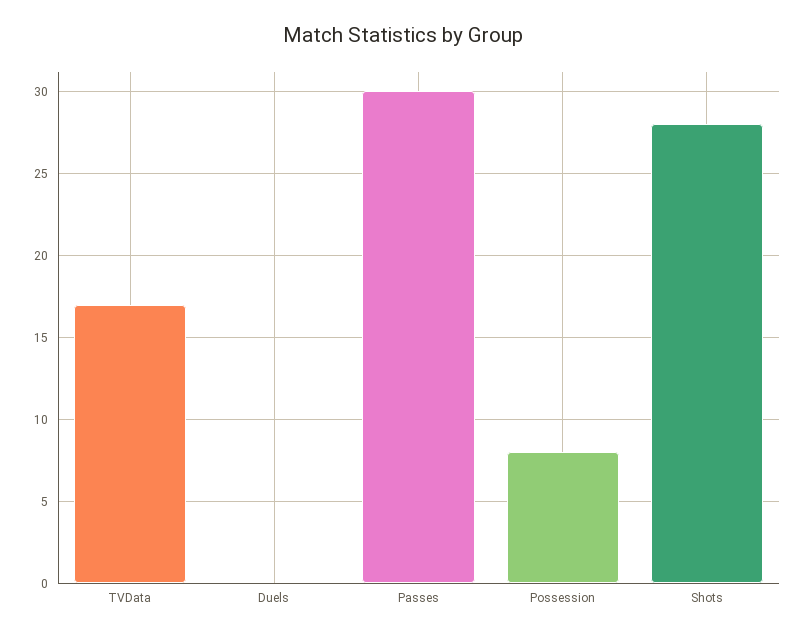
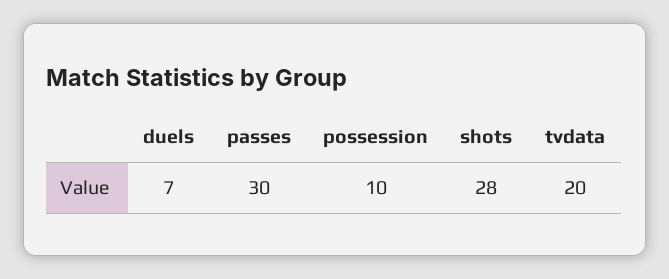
  {
-   "TVData": 17,
+   "TVData": 20,
-   "Duels": 0,
+   "Duels": 7,
    "Passes": 30,
-   "Possession": 8,
+   "Possession": 10,
    "Shots": 28
  }

